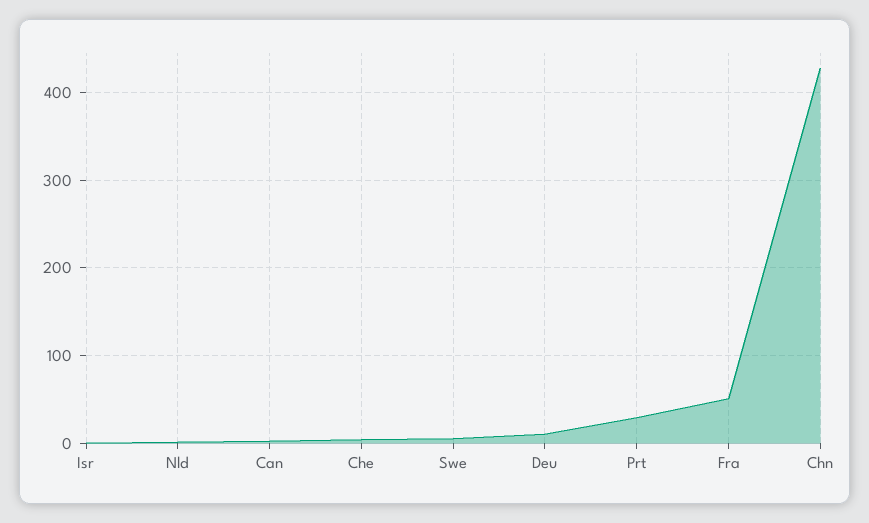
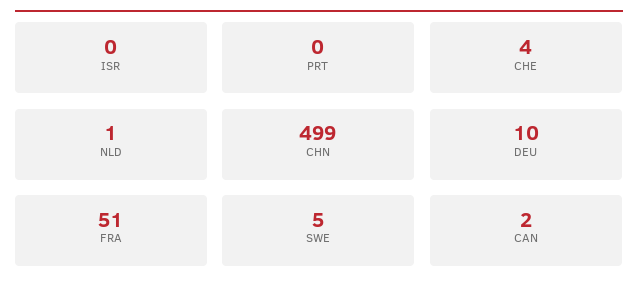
  {
    "Isr": 0,
    "Nld": 1,
    "Can": 2,
    "Che": 4,
    "Swe": 5,
    "Deu": 10,
-   "Prt": 30,
+   "Prt": 0,
    "Fra": 51,
-   "Chn": 430
+   "Chn": 499
  }

